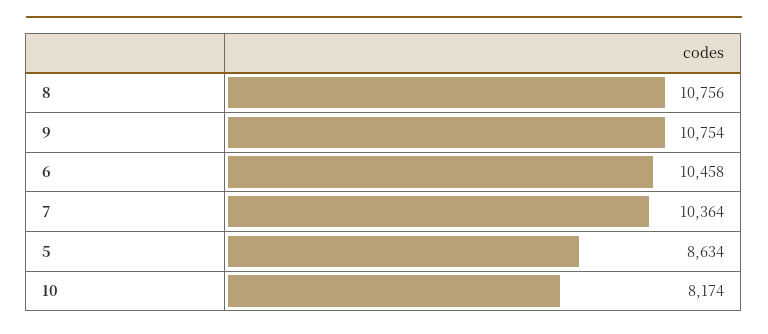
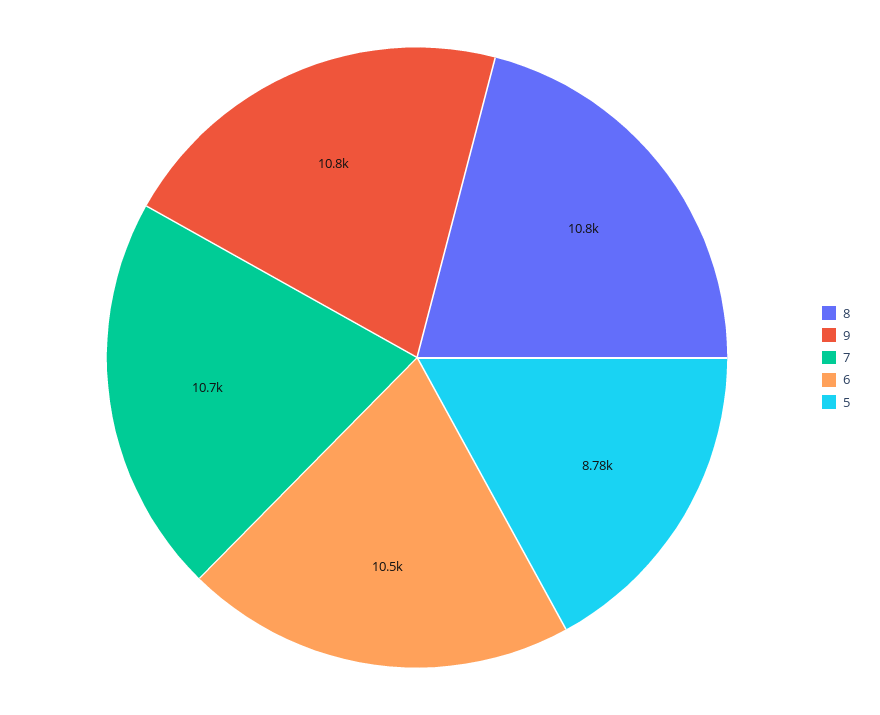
  {
    "8": 10756,
    "9": 10754,
    "6": 10458,
-   "7": 10364,
+   "7": 10700,
-   "5": 8634,
+   "5": 8780
-   "10": 8174
  }

